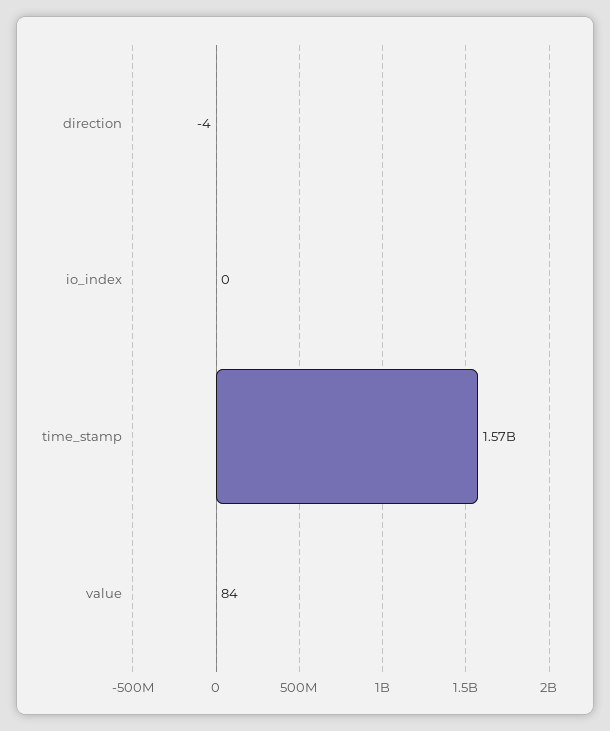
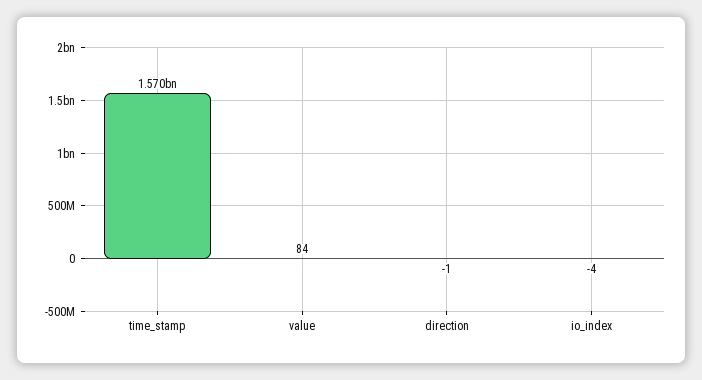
  {
-   "direction": -4,
+   "direction": -1,
-   "io_index": 0,
+   "io_index": -4,
    "time_stamp": 1570000000,
    "value": 84
  }

